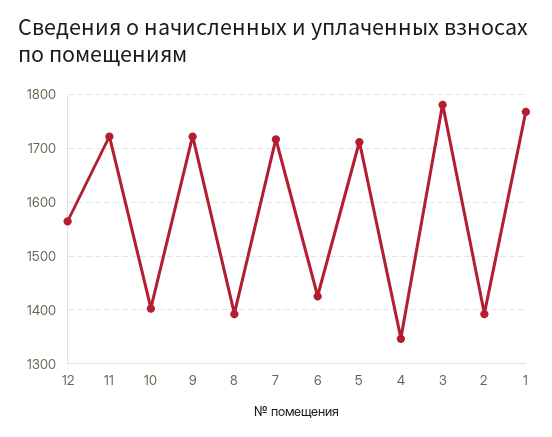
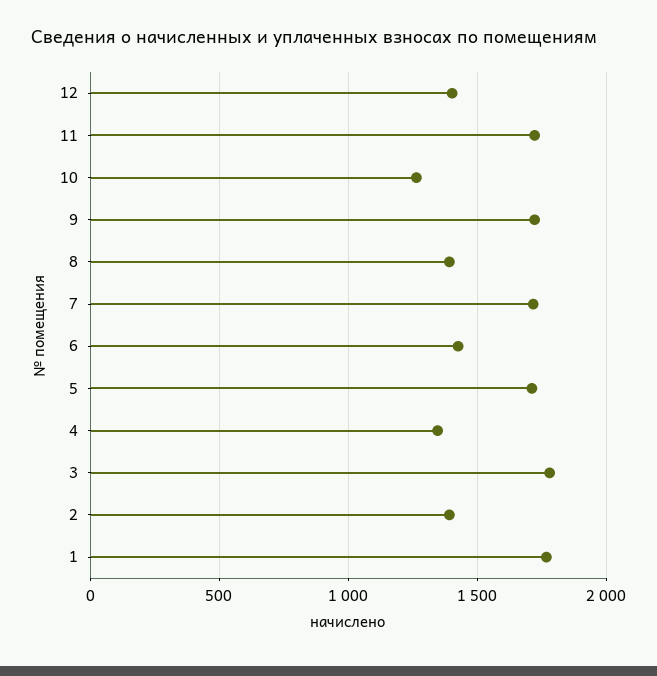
  {
-   "12": 1560,
+   "12": 1400,
    "11": 1720,
-   "10": 1400,
+   "10": 1250,
    "9": 1720,
    "8": 1400,
    "7": 1720,
    "6": 1420,
    "5": 1720,
    "4": 1340,
    "3": 1780,
    "2": 1400,
    "1": 1760
  }

